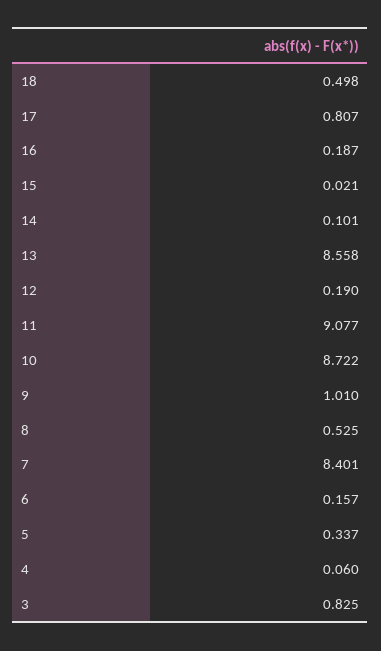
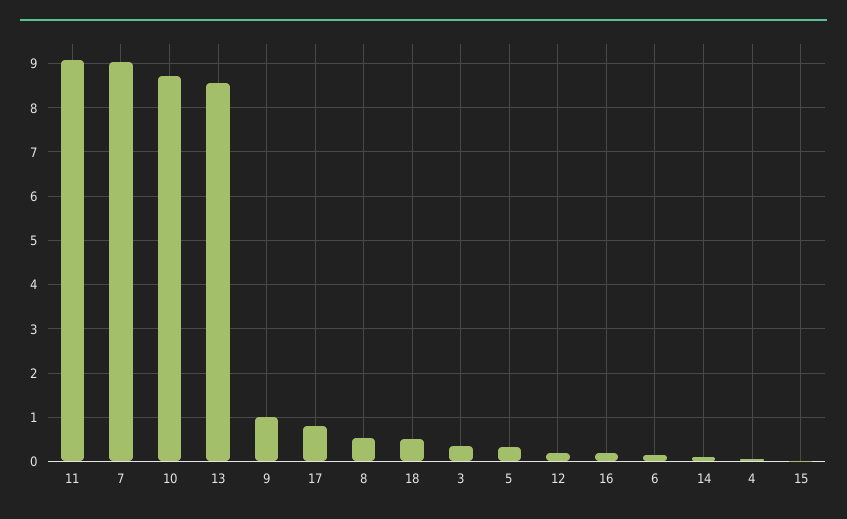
  {
    "18": 0.498,
    "17": 0.807,
    "16": 0.187,
    "15": 0.021,
    "14": 0.101,
    "13": 8.558,
    "12": 0.19,
    "11": 9.077,
    "10": 8.722,
    "9": 1.01,
    "8": 0.525,
-   "7": 8.401,
+   "7": 9,
    "6": 0.157,
    "5": 0.337,
    "4": 0.06,
-   "3": 0.825
+   "3": 0.4
  }

